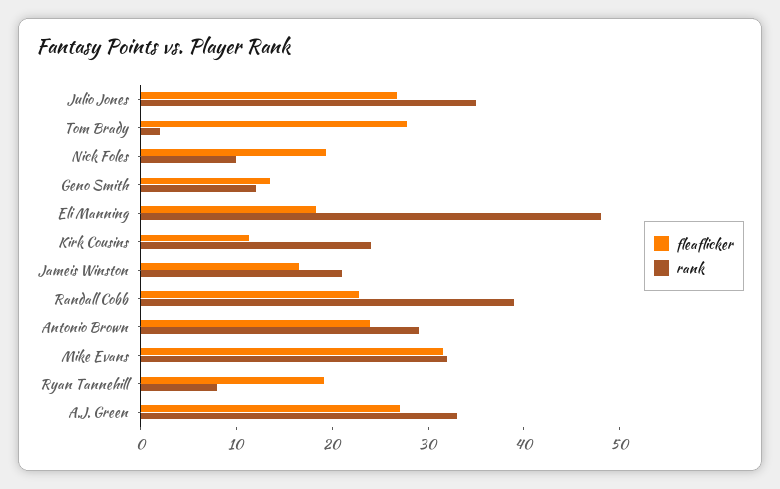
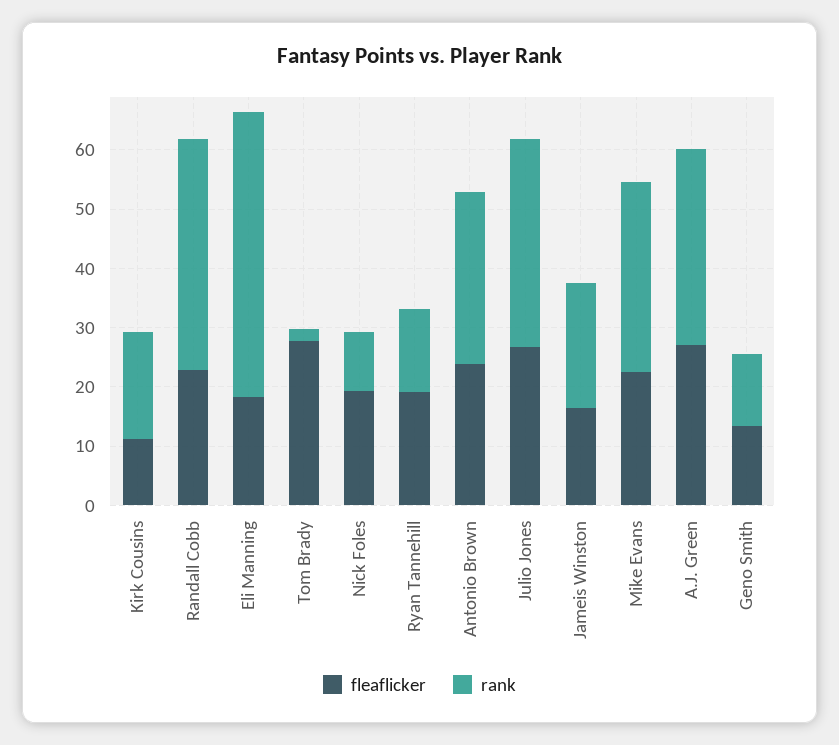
  {
    "fleaflicker": {
      "Julio Jones": 26,
      "Tom Brady": 28,
      "Nick Foles": 20,
      "Geno Smith": 14,
      "Eli Manning": 18,
      "Kirk Cousins": 12,
      "Jameis Winston": 16,
      "Randall Cobb": 22,
      "Antonio Brown": 24,
-     "Mike Evans": 32,
+     "Mike Evans": 22,
      "Ryan Tannehill": 20,
      "A.J. Green": 28
    },
    "rank": {
      "Julio Jones": 36,
      "Tom Brady": 2,
      "Nick Foles": 10,
      "Geno Smith": 12,
      "Eli Manning": 48,
-     "Kirk Cousins": 24,
+     "Kirk Cousins": 18,
      "Jameis Winston": 22,
      "Randall Cobb": 40,
      "Antonio Brown": 30,
      "Mike Evans": 32,
-     "Ryan Tannehill": 8,
+     "Ryan Tannehill": 14,
      "A.J. Green": 34
    }
  }

